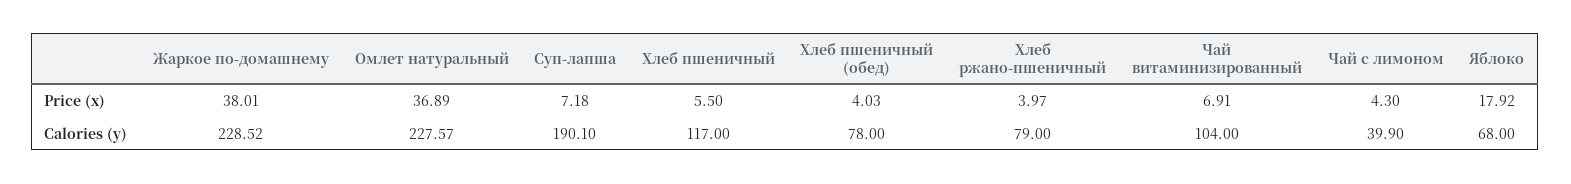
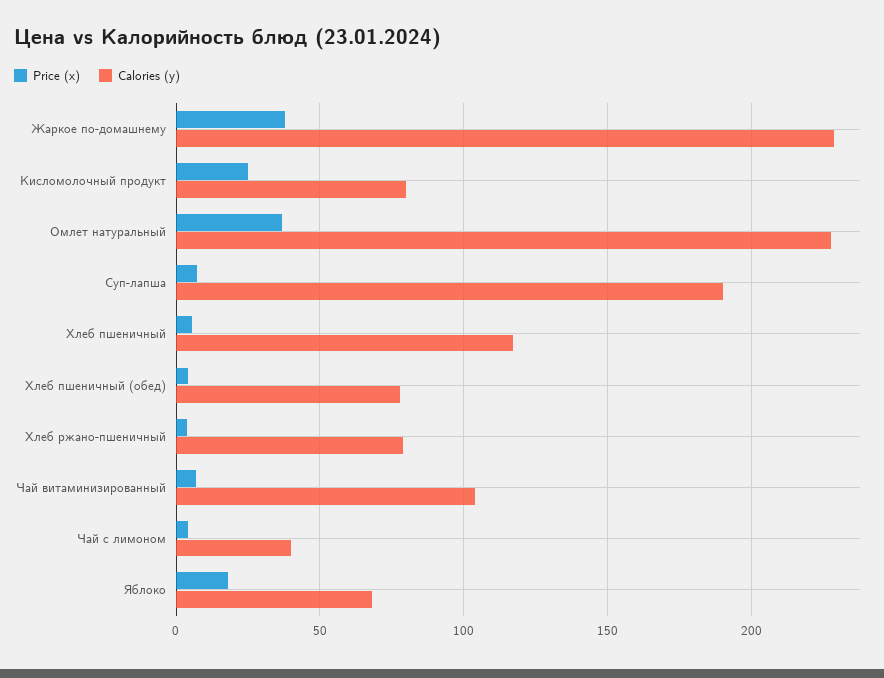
  {
    "Price (x)": {
      "Жаркое по-домашнему": 38.01,
      "Омлет натуральный": 36.89,
      "Суп-лапша": 7.18,
      "Хлеб пшеничный": 5.5,
      "Хлеб пшеничный (обед)": 4.03,
      "Хлеб ржано-пшеничный": 3.97,
      "Чай витаминизированный": 6.91,
      "Чай с лимоном": 4.3,
-     "Яблоко": 17.92
+     "Яблоко": 17.92,
+     "Кисломолочный продукт": 25
    },
    "Calories (y)": {
      "Жаркое по-домашнему": 228.52,
      "Омлет натуральный": 227.57,
      "Суп-лапша": 190.1,
      "Хлеб пшеничный": 117,
      "Хлеб пшеничный (обед)": 78,
      "Хлеб ржано-пшеничный": 79,
      "Чай витаминизированный": 104,
      "Чай с лимоном": 39.9,
-     "Яблоко": 68
+     "Яблоко": 68,
+     "Кисломолочный продукт": 80
    }
  }

